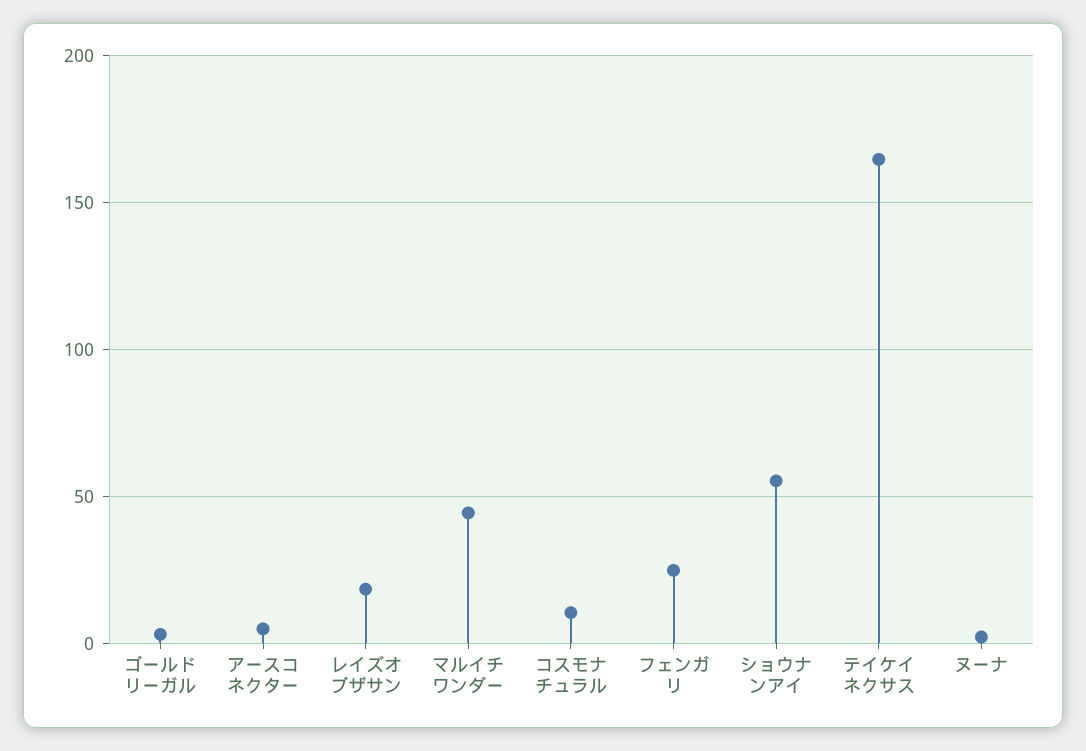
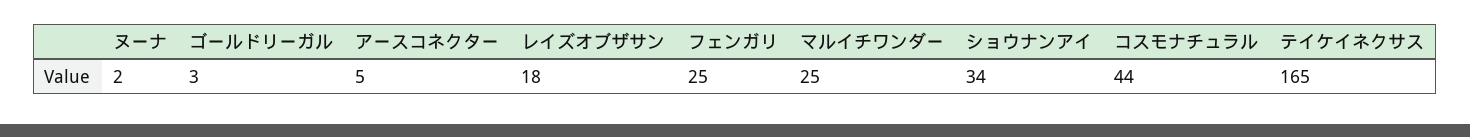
  {
    "ゴールドリーガル": 3,
    "アースコネクター": 5,
    "レイズオブザサン": 18,
-   "マルイチワンダー": 45,
+   "マルイチワンダー": 25,
-   "コスモナチュラル": 10,
+   "コスモナチュラル": 44,
    "フェンガリ": 25,
-   "ショウナンアイ": 55,
+   "ショウナンアイ": 34,
    "テイケイネクサス": 165,
    "ヌーナ": 2
  }

